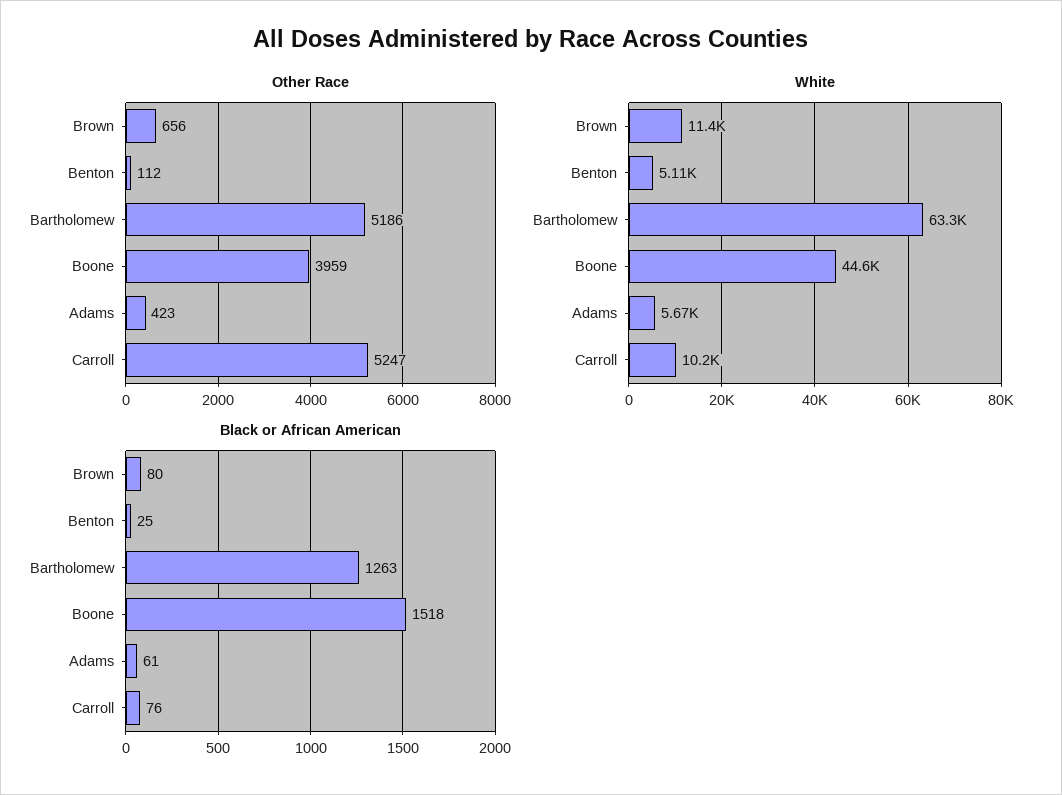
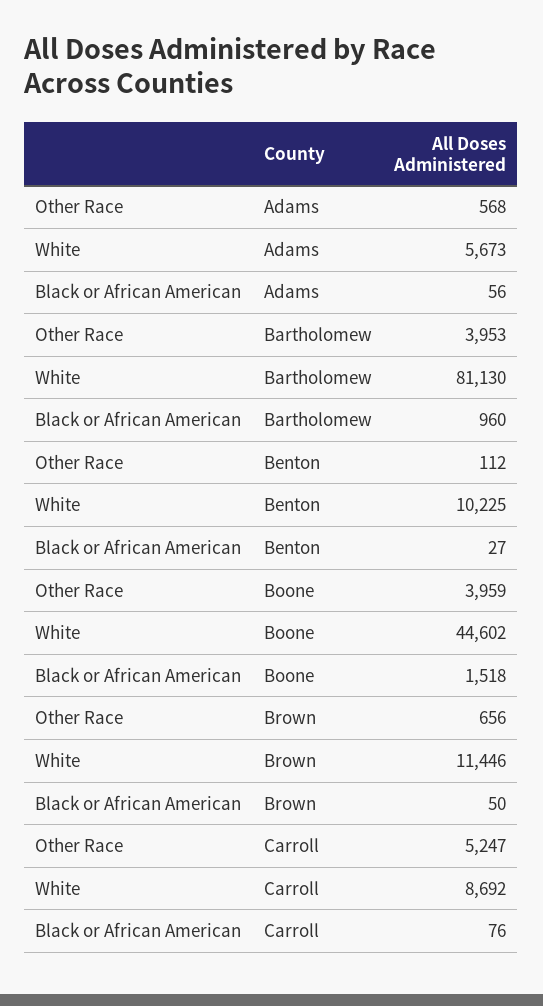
  {
    "Other Race": {
      "Brown": 656,
      "Benton": 112,
-     "Bartholomew": 5186,
+     "Bartholomew": 3953,
      "Boone": 3959,
-     "Adams": 423,
+     "Adams": 568,
      "Carroll": 5247
    },
    "White": {
      "Brown": 11446,
-     "Benton": 5110,
+     "Benton": 10225,
-     "Bartholomew": 63300,
+     "Bartholomew": 81130,
      "Boone": 44602,
      "Adams": 5673,
-     "Carroll": 10200
+     "Carroll": 8692
    },
    "Black or African American": {
-     "Brown": 80,
+     "Brown": 50,
-     "Benton": 25,
+     "Benton": 27,
-     "Bartholomew": 1263,
+     "Bartholomew": 960,
      "Boone": 1518,
-     "Adams": 61,
+     "Adams": 56,
      "Carroll": 76
    }
  }

